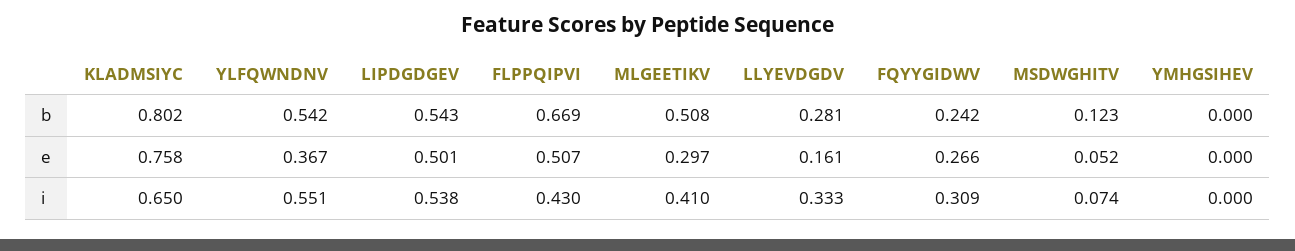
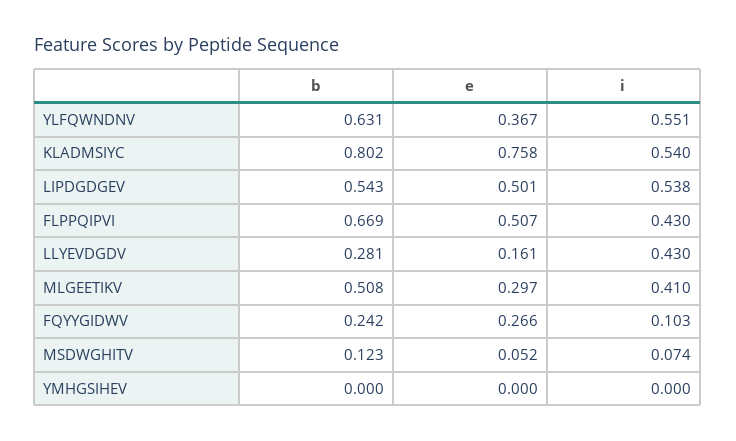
  {
    "KLADMSIYC": {
      "b": 0.802,
      "e": 0.758,
-     "i": 0.65
+     "i": 0.54
    },
    "YLFQWNDNV": {
-     "b": 0.542,
+     "b": 0.631,
      "e": 0.367,
      "i": 0.551
    },
    "LIPDGDGEV": {
      "b": 0.543,
      "e": 0.501,
      "i": 0.538
    },
    "FLPPQIPVI": {
      "b": 0.669,
      "e": 0.507,
      "i": 0.43
    },
    "MLGEETIKV": {
      "b": 0.508,
      "e": 0.297,
      "i": 0.41
    },
    "LLYEVDGDV": {
      "b": 0.281,
      "e": 0.161,
-     "i": 0.333
+     "i": 0.43
    },
    "FQYYGIDWV": {
      "b": 0.242,
      "e": 0.266,
-     "i": 0.309
+     "i": 0.103
    },
    "MSDWGHITV": {
      "b": 0.123,
      "e": 0.052,
      "i": 0.074
    },
    "YMHGSIHEV": {
      "b": 0,
      "e": 0,
      "i": 0
    }
  }

